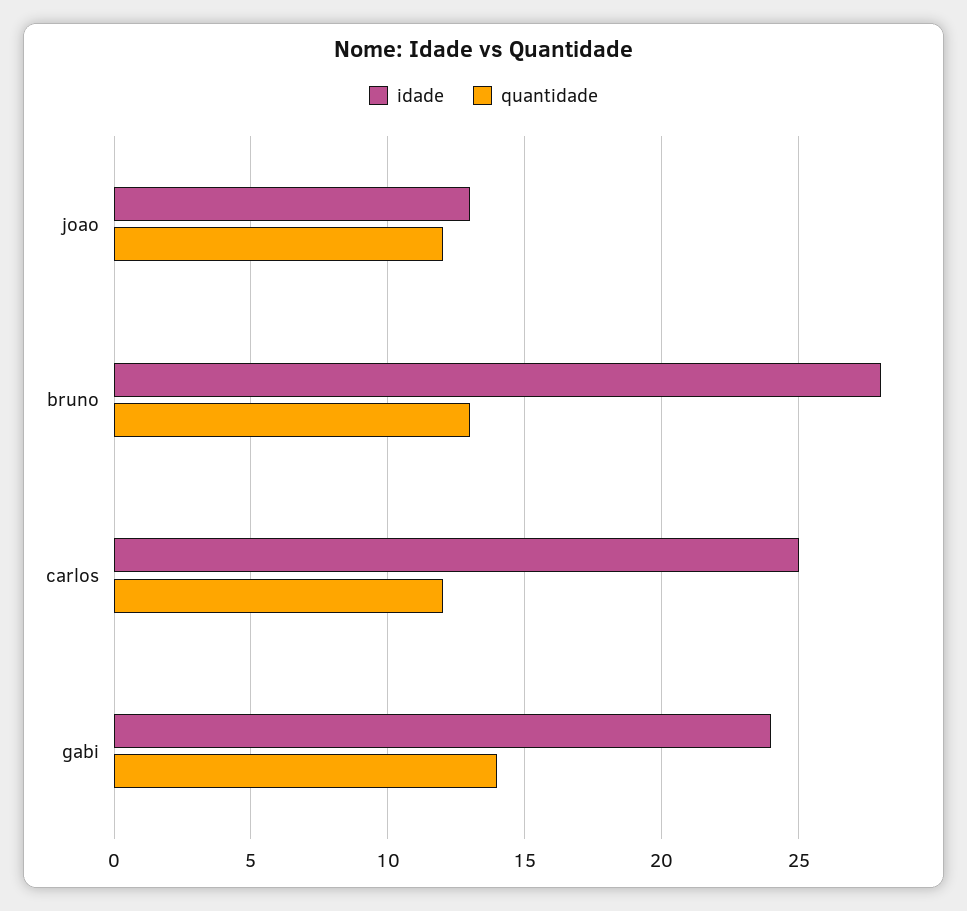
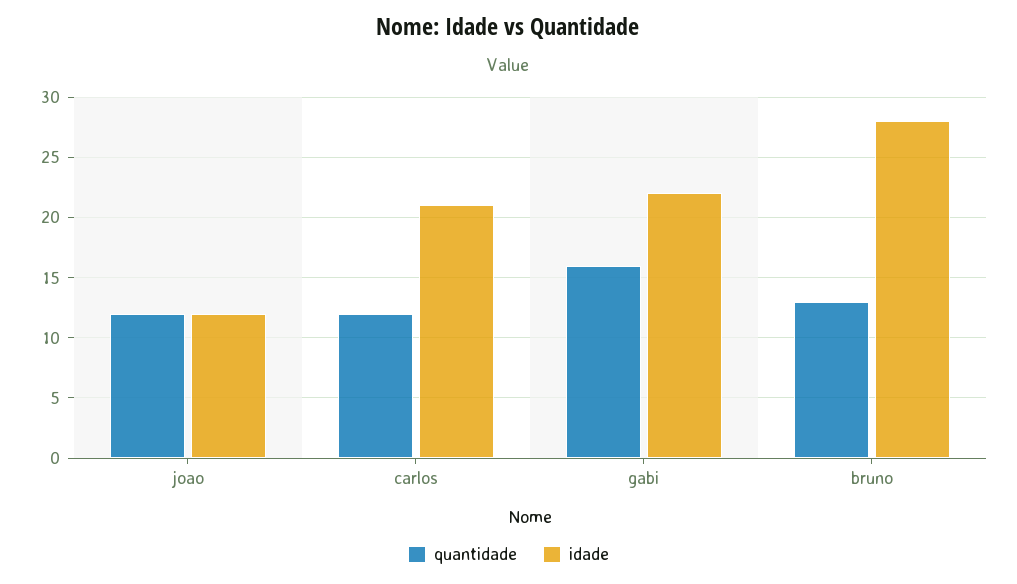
  {
    "idade": {
-     "joao": 13,
+     "joao": 12,
      "bruno": 28,
-     "carlos": 25,
+     "carlos": 21,
-     "gabi": 24
+     "gabi": 22
    },
    "quantidade": {
      "joao": 12,
      "bruno": 13,
      "carlos": 12,
-     "gabi": 14
+     "gabi": 16
    }
  }

